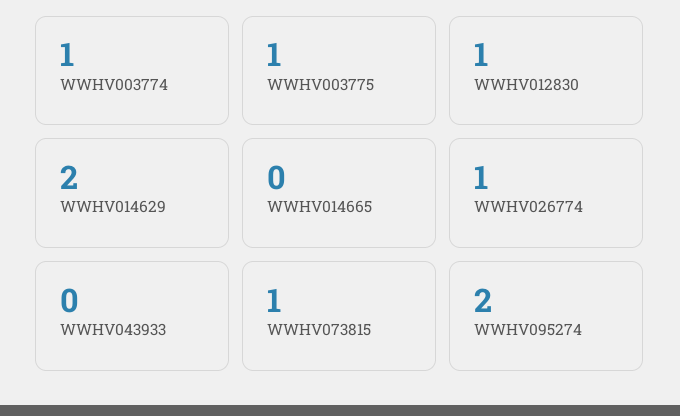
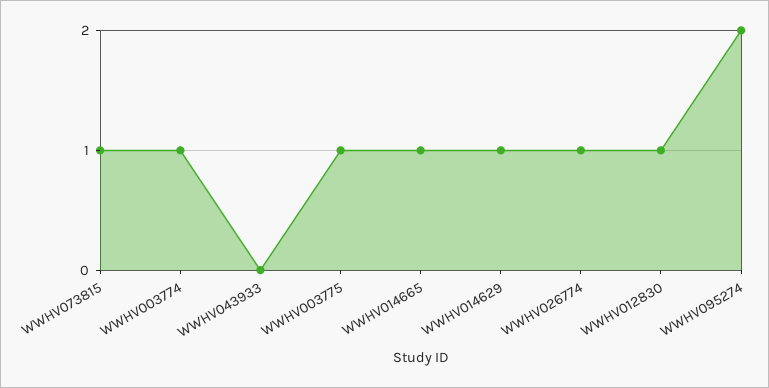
  {
    "WWHV003774": 1,
    "WWHV003775": 1,
    "WWHV012830": 1,
-   "WWHV014629": 2,
+   "WWHV014629": 1,
-   "WWHV014665": 0,
+   "WWHV014665": 1,
    "WWHV026774": 1,
    "WWHV043933": 0,
    "WWHV073815": 1,
    "WWHV095274": 2
  }

